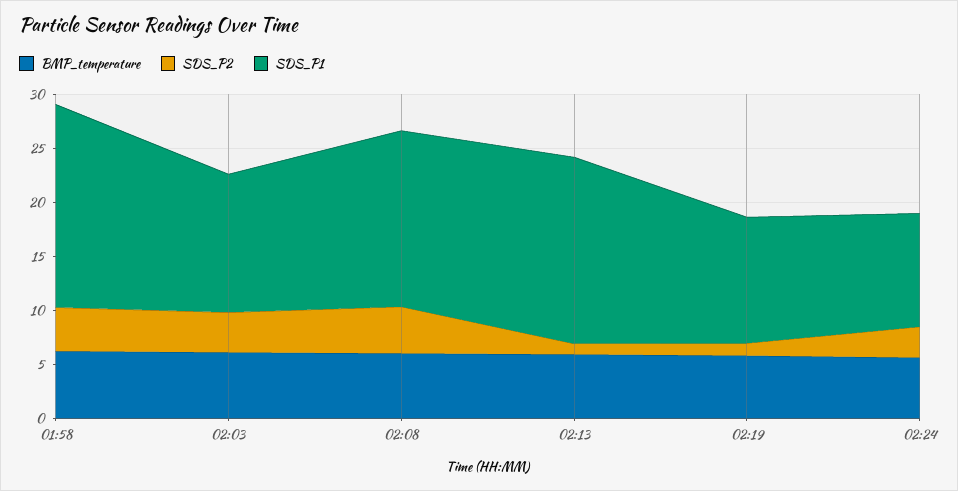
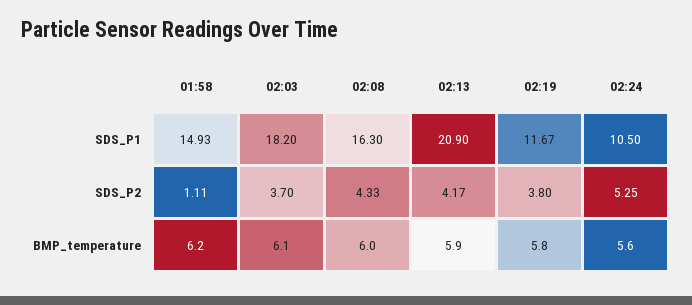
  {
    "BMP_temperature": {
      "01:58": 6.2,
      "02:03": 6.1,
      "02:08": 6,
      "02:13": 5.9,
      "02:19": 5.8,
      "02:24": 5.6
    },
    "SDS_P2": {
-     "01:58": 4,
+     "01:58": 1.11,
      "02:03": 3.7,
      "02:08": 4.33,
-     "02:13": 1,
+     "02:13": 4.17,
-     "02:19": 1,
+     "02:19": 3.8,
-     "02:24": 3
+     "02:24": 5.25
    },
    "SDS_P1": {
-     "01:58": 19,
+     "01:58": 14.93,
-     "02:03": 13,
+     "02:03": 18.2,
      "02:08": 16.3,
-     "02:13": 17,
+     "02:13": 20.9,
      "02:19": 11.67,
      "02:24": 10.5
    }
  }

